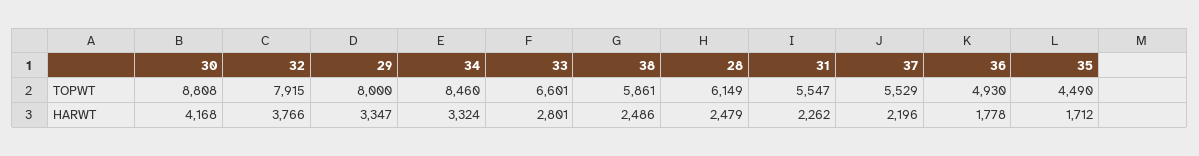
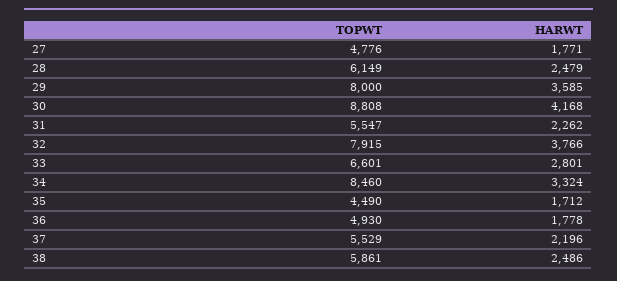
  {
    "30": {
      "TOPWT": 8808,
      "HARWT": 4168
    },
    "32": {
      "TOPWT": 7915,
      "HARWT": 3766
    },
    "29": {
      "TOPWT": 8000,
-     "HARWT": 3347
+     "HARWT": 3585
    },
    "34": {
      "TOPWT": 8460,
      "HARWT": 3324
    },
    "33": {
      "TOPWT": 6601,
      "HARWT": 2801
    },
    "38": {
      "TOPWT": 5861,
      "HARWT": 2486
    },
    "28": {
      "TOPWT": 6149,
      "HARWT": 2479
    },
    "31": {
      "TOPWT": 5547,
      "HARWT": 2262
    },
    "37": {
      "TOPWT": 5529,
      "HARWT": 2196
    },
    "36": {
      "TOPWT": 4930,
      "HARWT": 1778
    },
    "35": {
      "TOPWT": 4490,
      "HARWT": 1712
-   }
+   },
+   "27": {
+     "TOPWT": 4776,
+     "HARWT": 1771
+   }
  }

